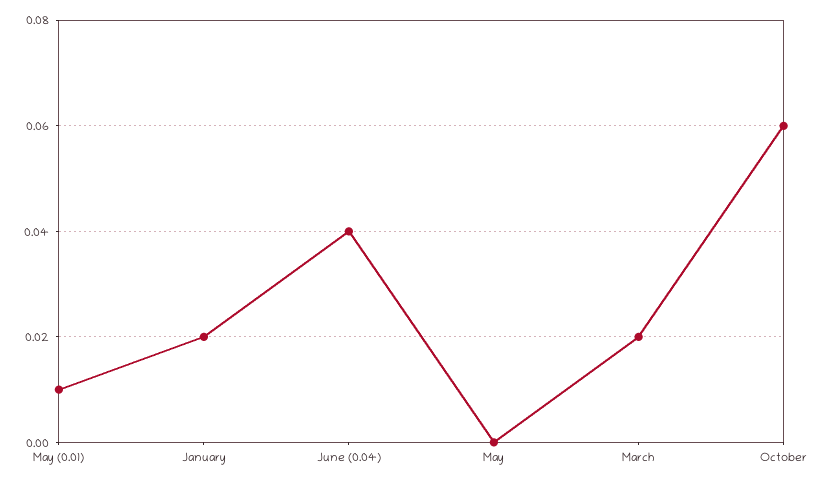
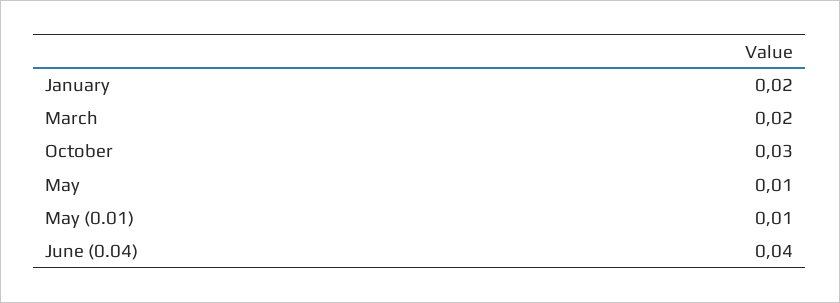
  {
    "May (0.01)": 0.01,
    "January": 0.02,
    "June (0.04)": 0.04,
-   "May": 0,
+   "May": 0.01,
    "March": 0.02,
-   "October": 0.06
+   "October": 0.03
  }

